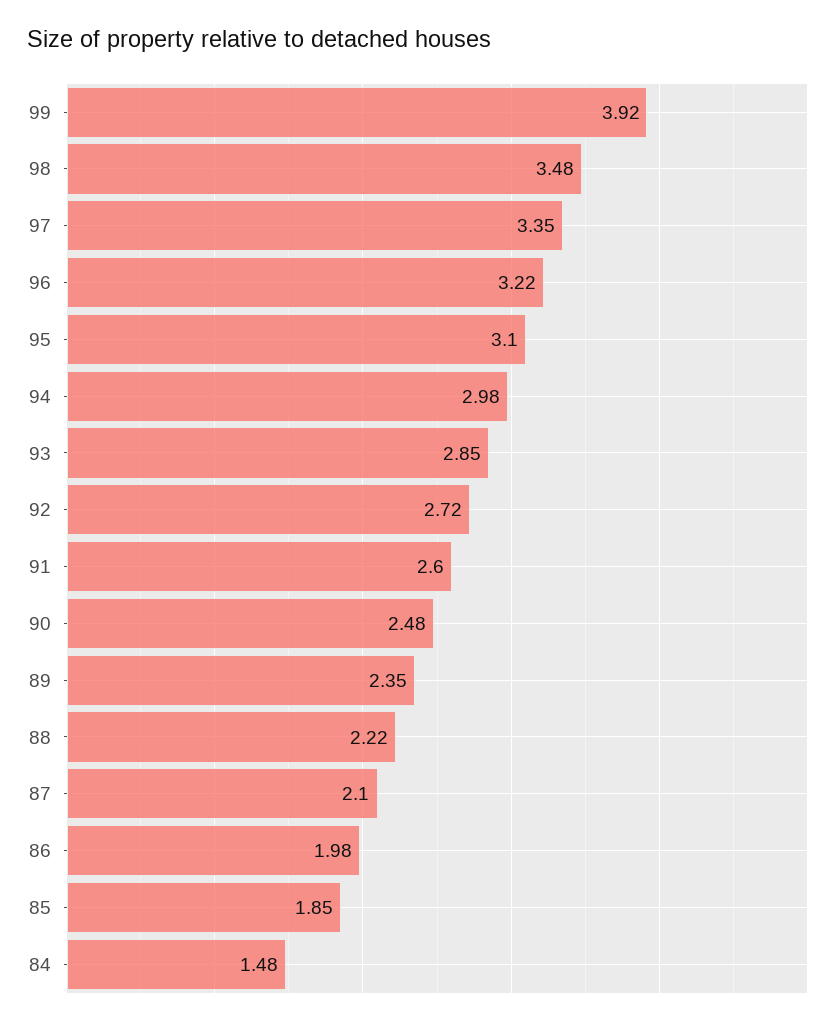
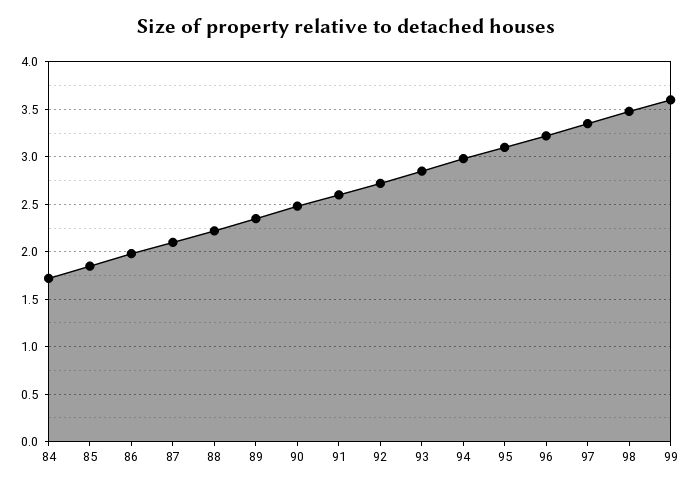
  {
-   "99": 3.92,
+   "99": 3.6,
    "98": 3.48,
    "97": 3.35,
    "96": 3.22,
    "95": 3.1,
    "94": 2.98,
    "93": 2.85,
    "92": 2.72,
    "91": 2.6,
    "90": 2.48,
    "89": 2.35,
    "88": 2.22,
    "87": 2.1,
    "86": 1.98,
    "85": 1.85,
-   "84": 1.48
+   "84": 1.7
  }

